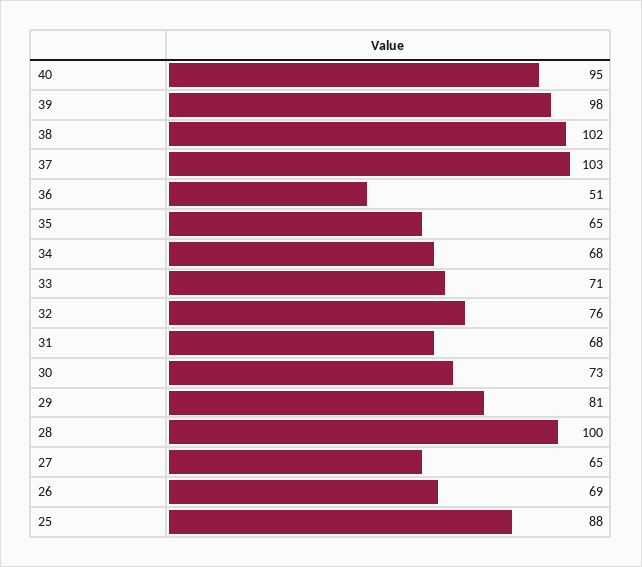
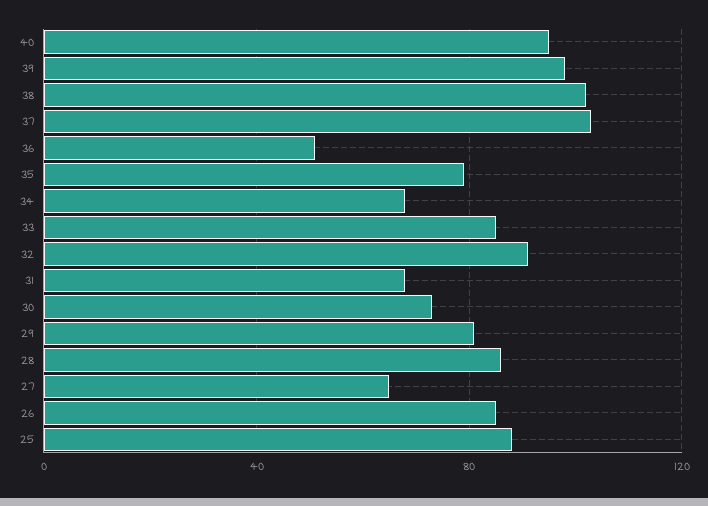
  {
    "40": 95,
    "39": 98,
    "38": 102,
    "37": 103,
    "36": 51,
-   "35": 65,
+   "35": 80,
    "34": 68,
-   "33": 71,
+   "33": 85,
-   "32": 76,
+   "32": 90,
    "31": 68,
    "30": 73,
    "29": 81,
-   "28": 100,
+   "28": 85,
    "27": 65,
-   "26": 69,
+   "26": 85,
    "25": 88
  }

